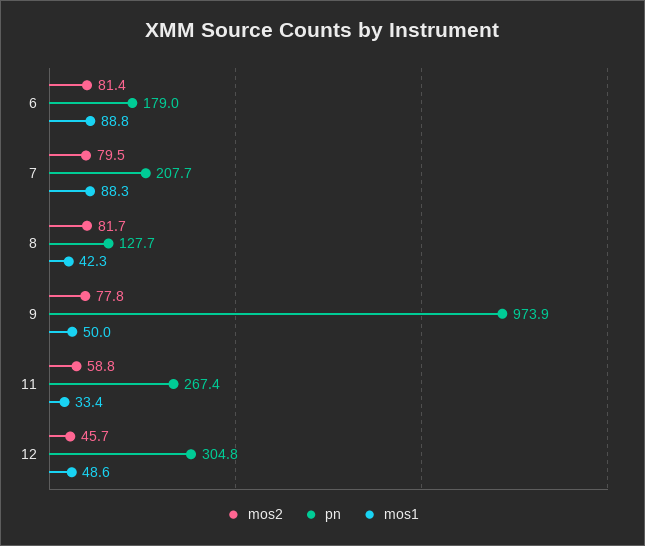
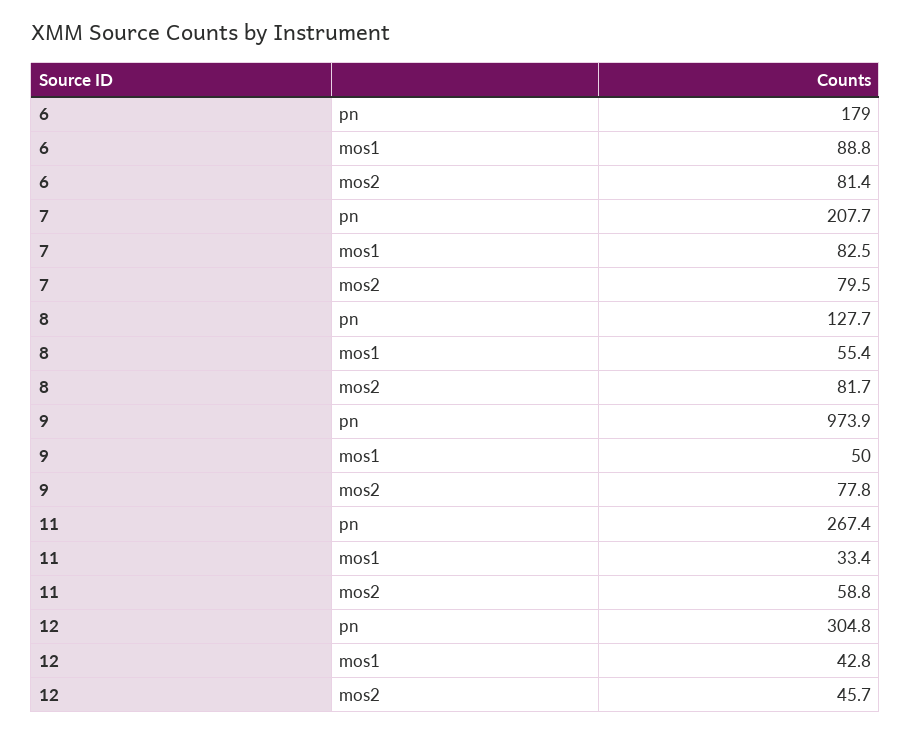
  {
    "mos2": {
      "6": 81.4,
      "7": 79.5,
      "8": 81.7,
      "9": 77.8,
      "11": 58.8,
      "12": 45.7
    },
    "pn": {
      "6": 179,
      "7": 207.7,
      "8": 127.7,
      "9": 973.9,
      "11": 267.4,
      "12": 304.8
    },
    "mos1": {
      "6": 88.8,
-     "7": 88.3,
+     "7": 82.5,
-     "8": 42.3,
+     "8": 55.4,
      "9": 50,
      "11": 33.4,
-     "12": 48.6
+     "12": 42.8
    }
  }

